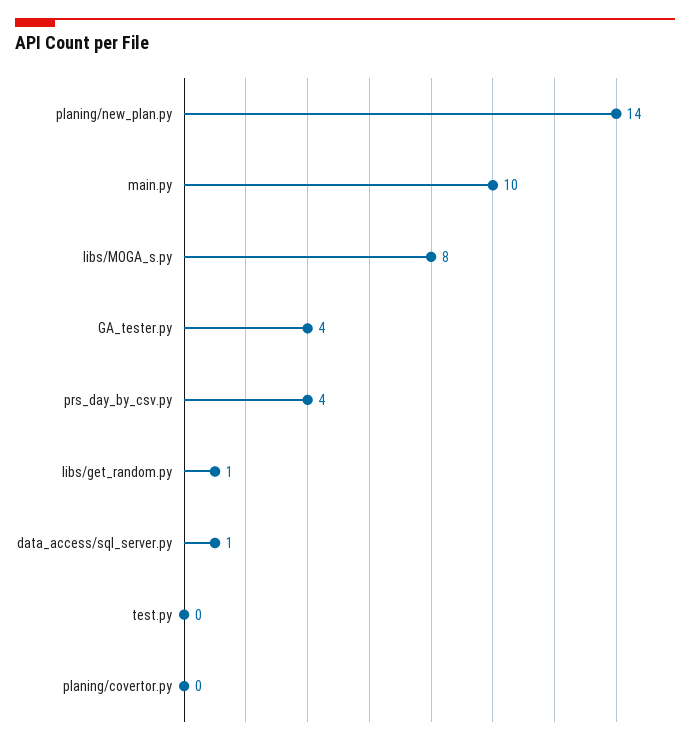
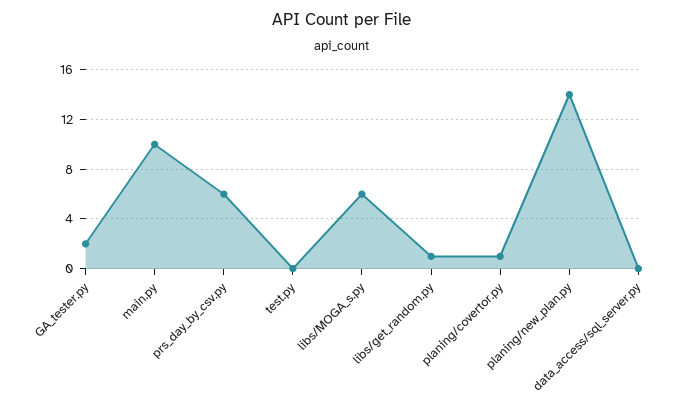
  {
    "planing/new_plan.py": 14,
    "main.py": 10,
-   "libs/MOGA_s.py": 8,
+   "libs/MOGA_s.py": 6,
-   "GA_tester.py": 4,
+   "GA_tester.py": 2,
-   "prs_day_by_csv.py": 4,
+   "prs_day_by_csv.py": 6,
    "libs/get_random.py": 1,
-   "data_access/sql_server.py": 1,
+   "data_access/sql_server.py": 0,
    "test.py": 0,
-   "planing/covertor.py": 0
+   "planing/covertor.py": 1
  }

